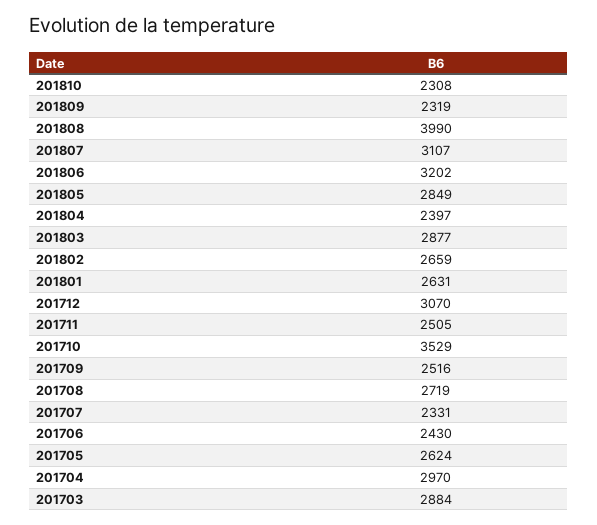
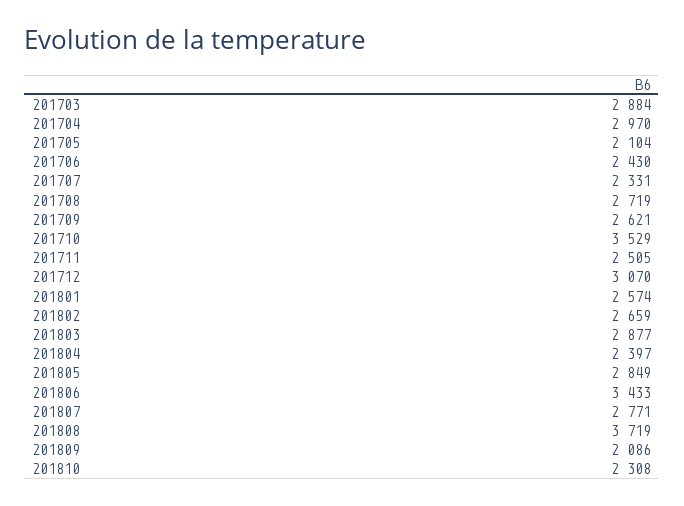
  {
    "201810": 2308,
-   "201809": 2319,
+   "201809": 2086,
-   "201808": 3990,
+   "201808": 3719,
-   "201807": 3107,
+   "201807": 2771,
-   "201806": 3202,
+   "201806": 3433,
    "201805": 2849,
    "201804": 2397,
    "201803": 2877,
    "201802": 2659,
-   "201801": 2631,
+   "201801": 2574,
    "201712": 3070,
    "201711": 2505,
    "201710": 3529,
-   "201709": 2516,
+   "201709": 2621,
    "201708": 2719,
    "201707": 2331,
    "201706": 2430,
-   "201705": 2624,
+   "201705": 2104,
    "201704": 2970,
    "201703": 2884
  }

